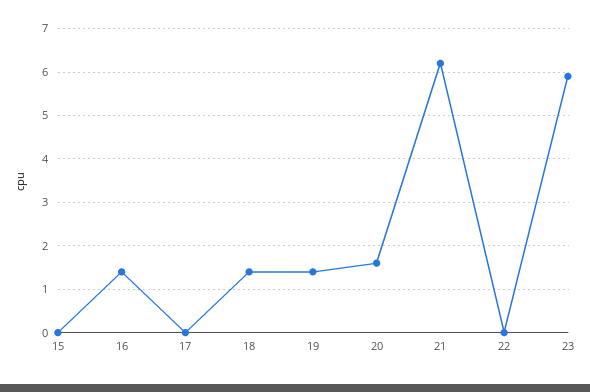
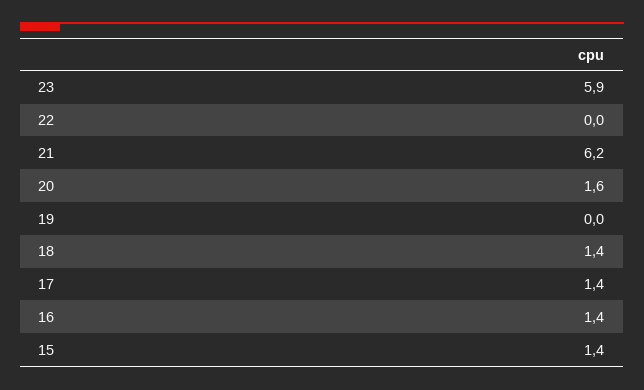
  {
-   "15": 0,
+   "15": 1.4,
    "16": 1.4,
-   "17": 0,
+   "17": 1.4,
    "18": 1.4,
-   "19": 1.5,
+   "19": 0,
    "20": 1.6,
    "21": 6.2,
    "22": 0,
    "23": 5.9
  }

